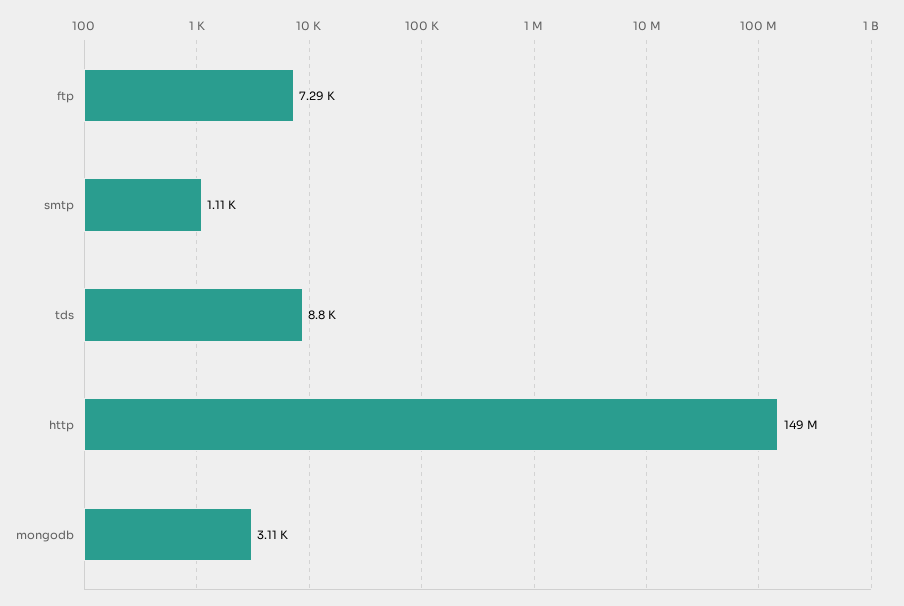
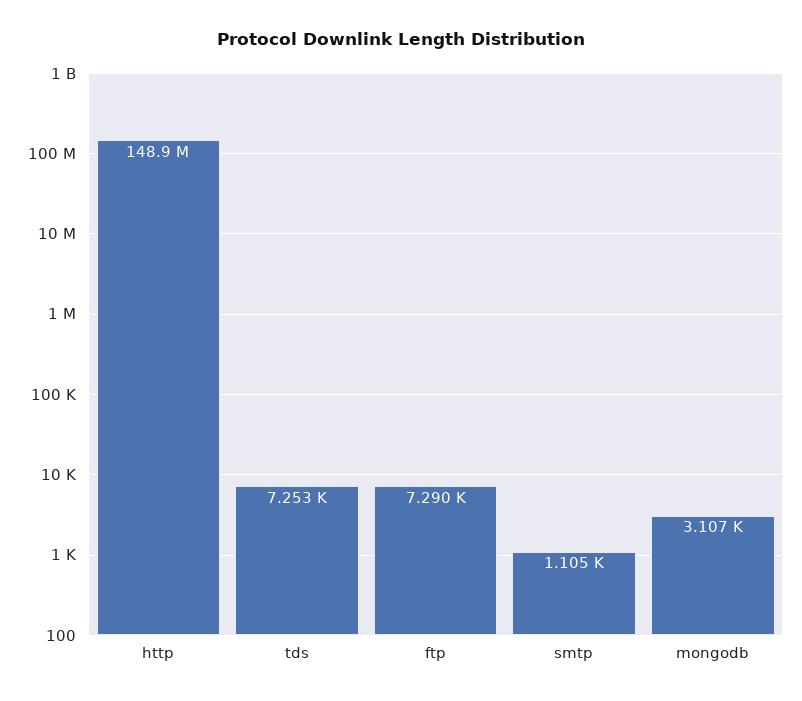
  {
    "ftp": 7290,
    "smtp": 1105,
-   "tds": 8800,
+   "tds": 7253,
    "http": 148900000,
    "mongodb": 3107
  }

